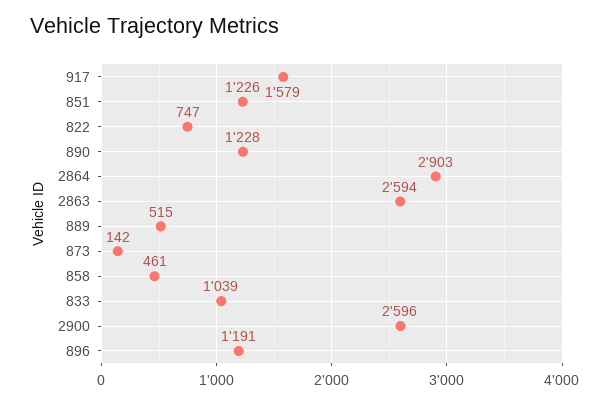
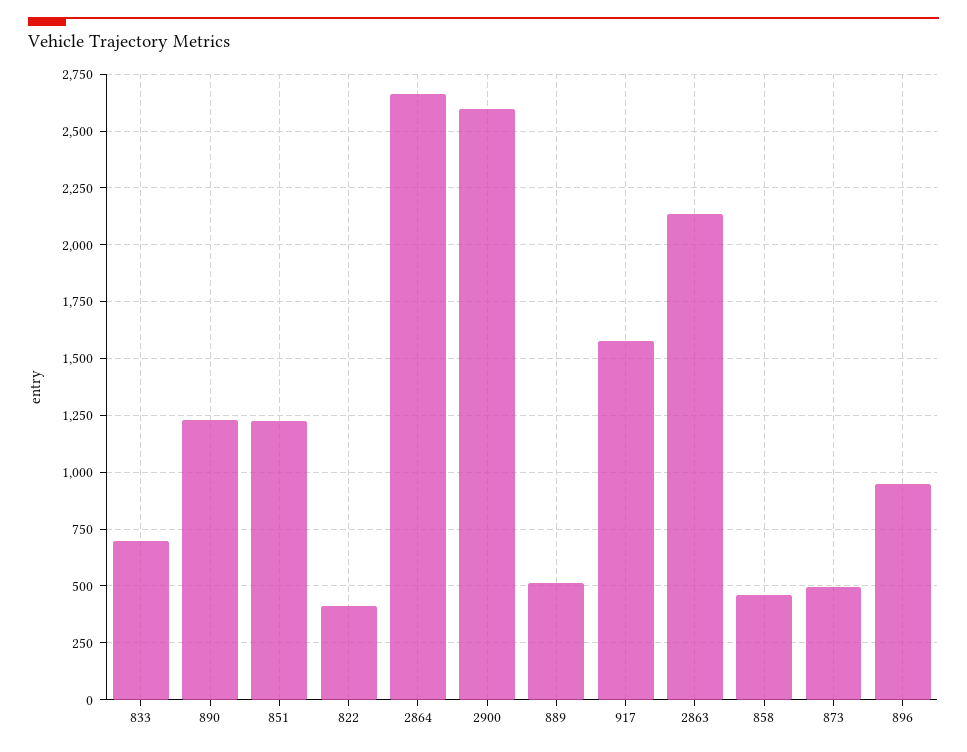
  {
    "917": 1579,
    "851": 1226,
-   "822": 747,
+   "822": 400,
    "890": 1228,
-   "2864": 2903,
+   "2864": 2650,
-   "2863": 2594,
+   "2863": 2150,
    "889": 515,
-   "873": 142,
+   "873": 500,
    "858": 461,
-   "833": 1039,
+   "833": 700,
    "2900": 2596,
-   "896": 1191
+   "896": 950
  }

